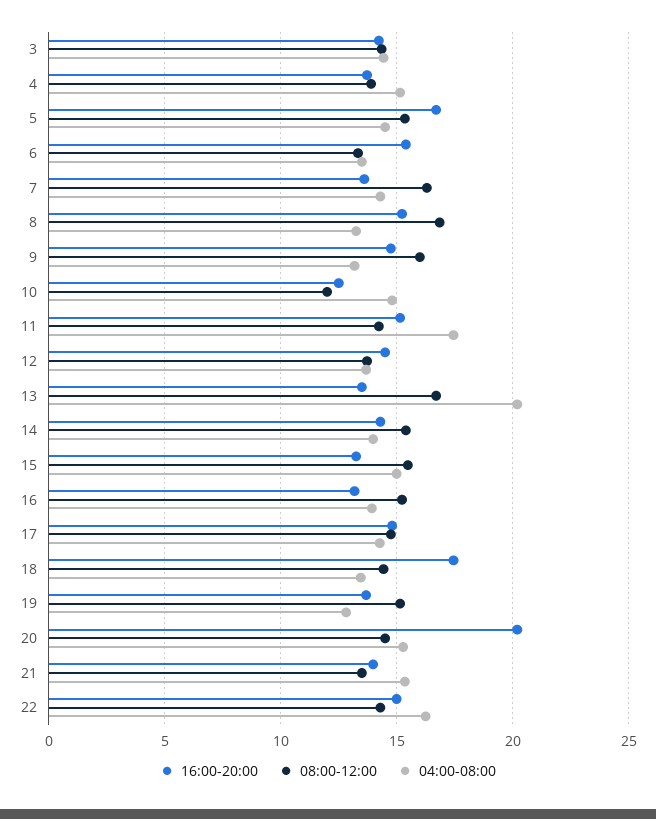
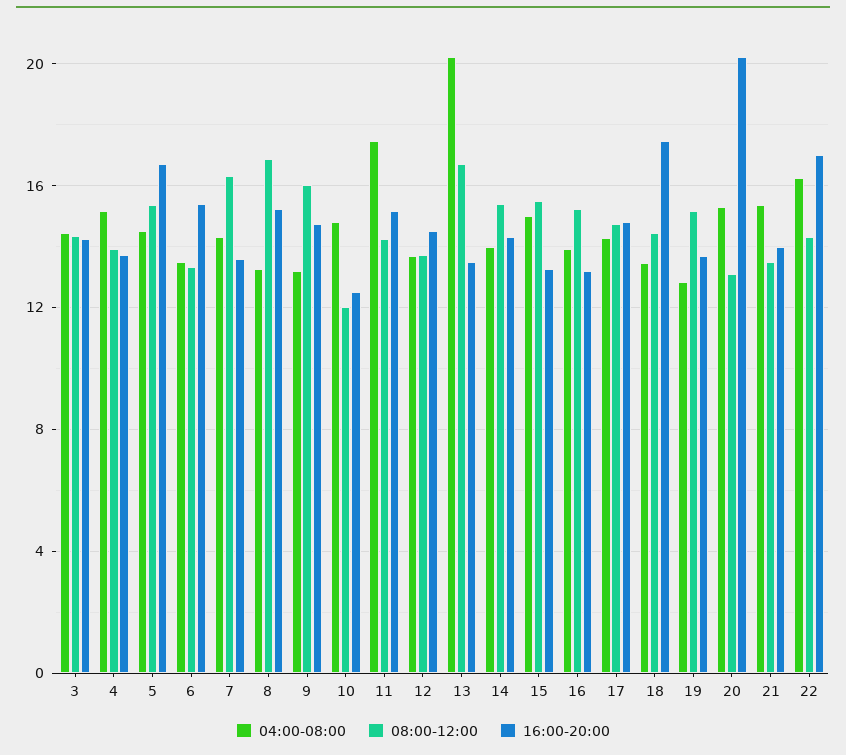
  {
    "16:00-20:00": {
      "3": 14,
      "4": 13.5,
      "5": 16.5,
      "6": 15.5,
      "7": 13.5,
      "8": 15,
      "9": 15,
      "10": 12.5,
      "11": 15,
      "12": 14.5,
      "13": 13.5,
      "14": 14.5,
      "15": 13.5,
      "16": 13,
      "17": 15,
      "18": 17.5,
      "19": 13.5,
      "20": 20,
      "21": 14,
-     "22": 15
+     "22": 17
    },
    "08:00-12:00": {
      "3": 14.5,
      "4": 14,
      "5": 15.5,
      "6": 13.5,
      "7": 16.5,
      "8": 17,
      "9": 16,
      "10": 12,
      "11": 14,
      "12": 13.5,
      "13": 16.5,
      "14": 15.5,
      "15": 15.5,
      "16": 15,
      "17": 15,
      "18": 14.5,
      "19": 15,
-     "20": 14.5,
+     "20": 13,
      "21": 13.5,
      "22": 14.5
    },
    "04:00-08:00": {
      "3": 14.5,
      "4": 15,
      "5": 14.5,
      "6": 13.5,
      "7": 14.5,
      "8": 13.5,
      "9": 13,
      "10": 15,
      "11": 17.5,
      "12": 13.5,
      "13": 20,
      "14": 14,
      "15": 15,
      "16": 14,
      "17": 14.5,
      "18": 13.5,
      "19": 13,
      "20": 15.5,
      "21": 15.5,
      "22": 16.5
    }
  }

